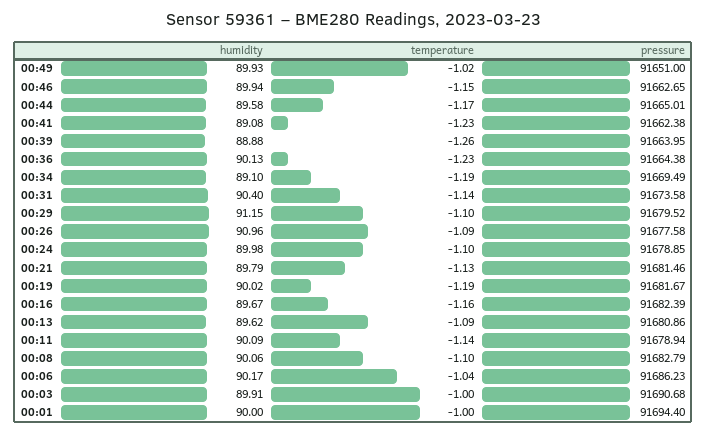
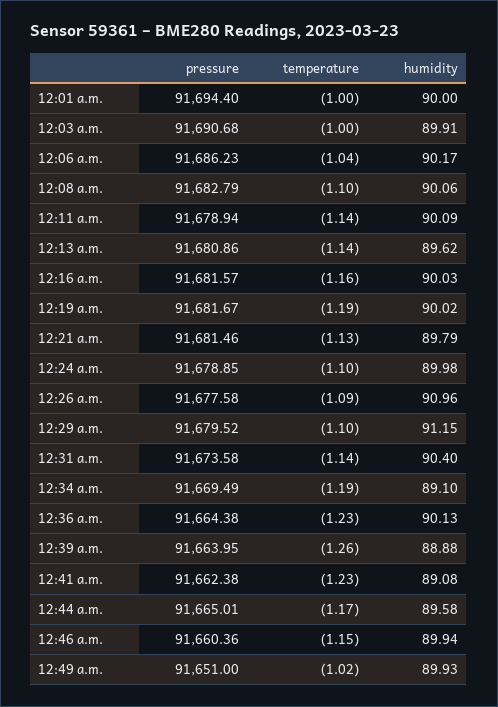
  {
    "humidity": {
      "00:49": 89.93,
      "00:46": 89.94,
      "00:44": 89.58,
      "00:41": 89.08,
      "00:39": 88.88,
      "00:36": 90.13,
      "00:34": 89.1,
      "00:31": 90.4,
      "00:29": 91.15,
      "00:26": 90.96,
      "00:24": 89.98,
      "00:21": 89.79,
      "00:19": 90.02,
-     "00:16": 89.67,
+     "00:16": 90.03,
      "00:13": 89.62,
      "00:11": 90.09,
      "00:08": 90.06,
      "00:06": 90.17,
      "00:03": 89.91,
      "00:01": 90
    },
    "temperature": {
      "00:49": -1.02,
      "00:46": -1.15,
      "00:44": -1.17,
      "00:41": -1.23,
      "00:39": -1.26,
      "00:36": -1.23,
      "00:34": -1.19,
      "00:31": -1.14,
      "00:29": -1.1,
      "00:26": -1.09,
      "00:24": -1.1,
      "00:21": -1.13,
      "00:19": -1.19,
      "00:16": -1.16,
-     "00:13": -1.09,
+     "00:13": -1.14,
      "00:11": -1.14,
      "00:08": -1.1,
      "00:06": -1.04,
      "00:03": -1,
      "00:01": -1
    },
    "pressure": {
      "00:49": 91651,
-     "00:46": 91662.65,
+     "00:46": 91660.36,
      "00:44": 91665.01,
      "00:41": 91662.38,
      "00:39": 91663.95,
      "00:36": 91664.38,
      "00:34": 91669.49,
      "00:31": 91673.58,
      "00:29": 91679.52,
      "00:26": 91677.58,
      "00:24": 91678.85,
      "00:21": 91681.46,
      "00:19": 91681.67,
-     "00:16": 91682.39,
+     "00:16": 91681.57,
      "00:13": 91680.86,
      "00:11": 91678.94,
      "00:08": 91682.79,
      "00:06": 91686.23,
      "00:03": 91690.68,
      "00:01": 91694.4
    }
  }

